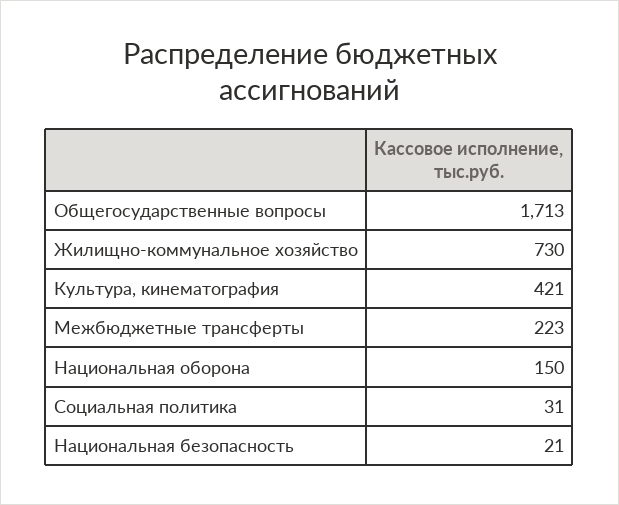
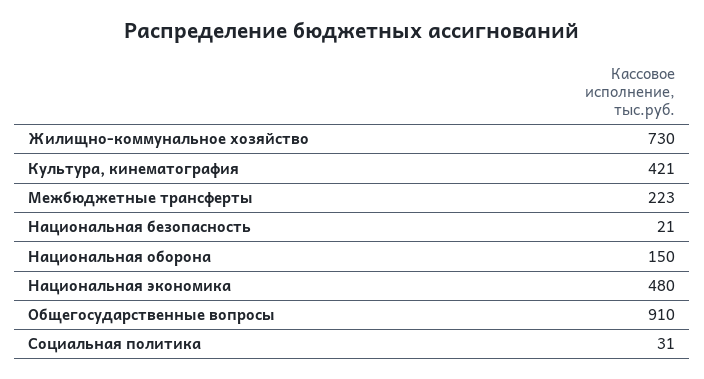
  {
-   "Общегосударственные вопросы": 1713,
+   "Общегосударственные вопросы": 910,
    "Жилищно-коммунальное хозяйство": 730,
    "Культура, кинематография": 421,
    "Межбюджетные трансферты": 223,
    "Национальная оборона": 150,
    "Социальная политика": 31,
-   "Национальная безопасность": 21
+   "Национальная безопасность": 21,
+   "Национальная экономика": 480
  }

